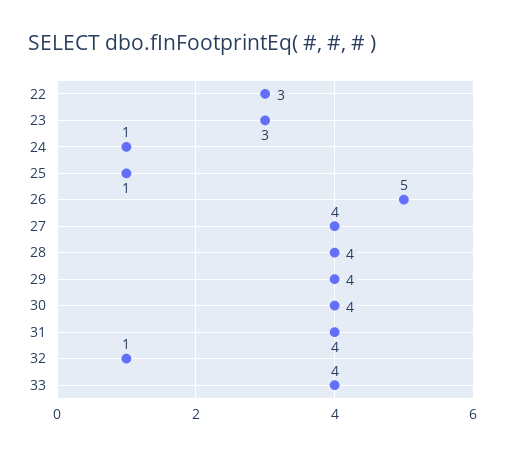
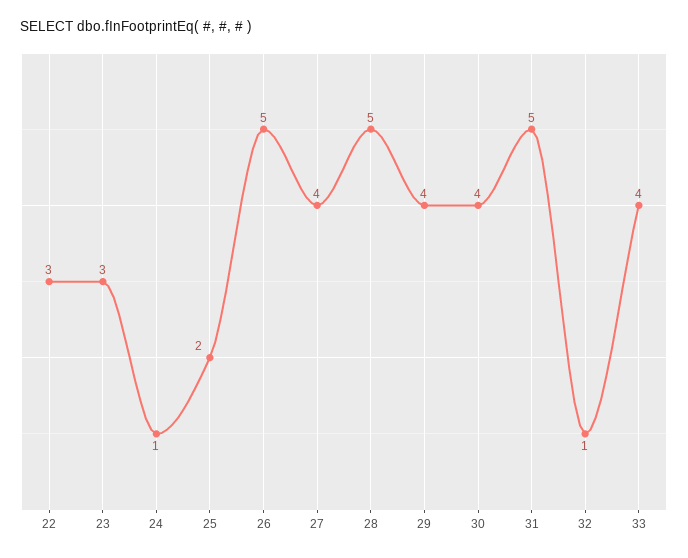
  {
    "22": 3,
    "23": 3,
    "24": 1,
-   "25": 1,
+   "25": 2,
    "26": 5,
    "27": 4,
-   "28": 4,
+   "28": 5,
    "29": 4,
    "30": 4,
-   "31": 4,
+   "31": 5,
    "32": 1,
    "33": 4
  }

